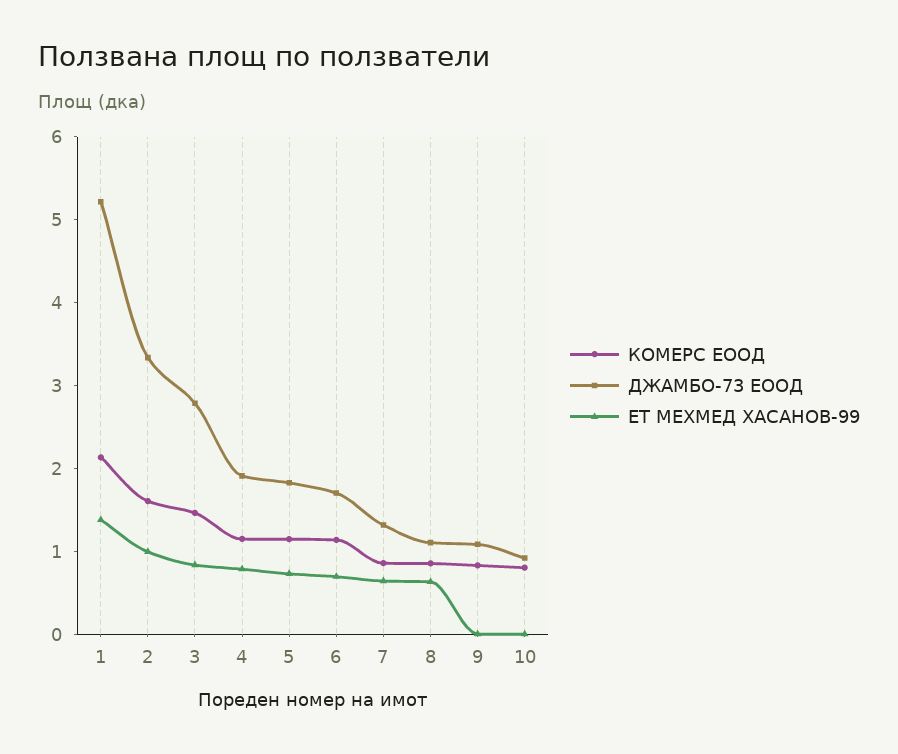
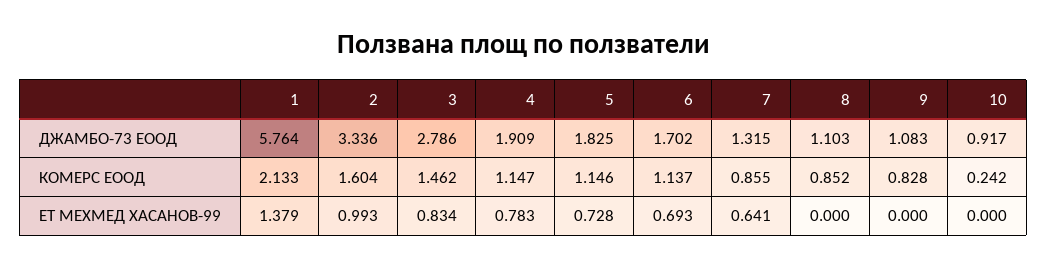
  {
    "КОМЕРС ЕООД": {
      "1": 2.133,
      "2": 1.604,
      "3": 1.462,
      "4": 1.147,
      "5": 1.146,
      "6": 1.137,
      "7": 0.855,
      "8": 0.852,
      "9": 0.828,
-     "10": 0.8
+     "10": 0.242
    },
    "ДЖАМБО-73 ЕООД": {
-     "1": 5.2,
+     "1": 5.764,
      "2": 3.336,
      "3": 2.786,
      "4": 1.909,
      "5": 1.825,
      "6": 1.702,
      "7": 1.315,
      "8": 1.103,
      "9": 1.083,
      "10": 0.917
    },
    "ЕТ МЕХМЕД ХАСАНОВ-99": {
      "1": 1.379,
      "2": 0.993,
      "3": 0.834,
      "4": 0.783,
      "5": 0.728,
      "6": 0.693,
      "7": 0.641,
-     "8": 0.6,
+     "8": 0,
      "9": 0,
      "10": 0
    }
  }

